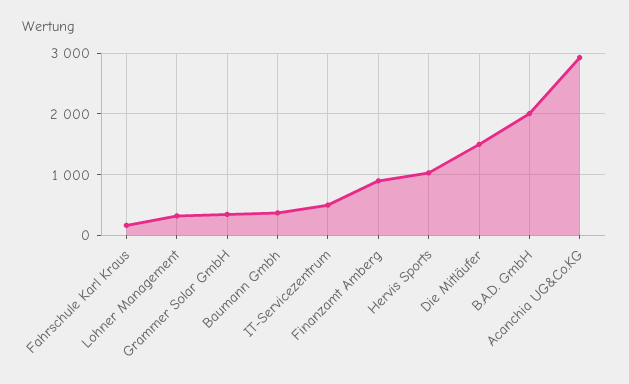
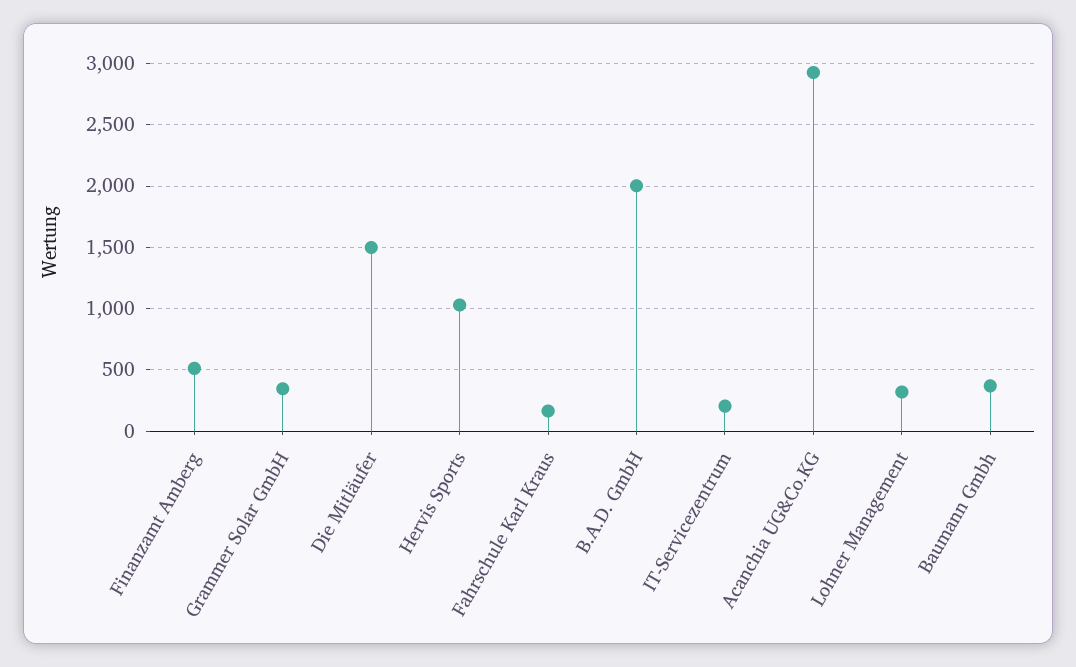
  {
    "Fahrschule Karl Kraus": 150,
    "Lohner Management": 300,
    "Grammer Solar GmbH": 350,
    "Baumann Gmbh": 350,
-   "IT-Servicezentrum": 500,
+   "IT-Servicezentrum": 200,
-   "Finanzamt Amberg": 900,
+   "Finanzamt Amberg": 500,
    "Hervis Sports": 1050,
    "Die Mitläufer": 1500,
    "B.A.D. GmbH": 2000,
    "Acanchia UG&Co.KG": 2950
  }

